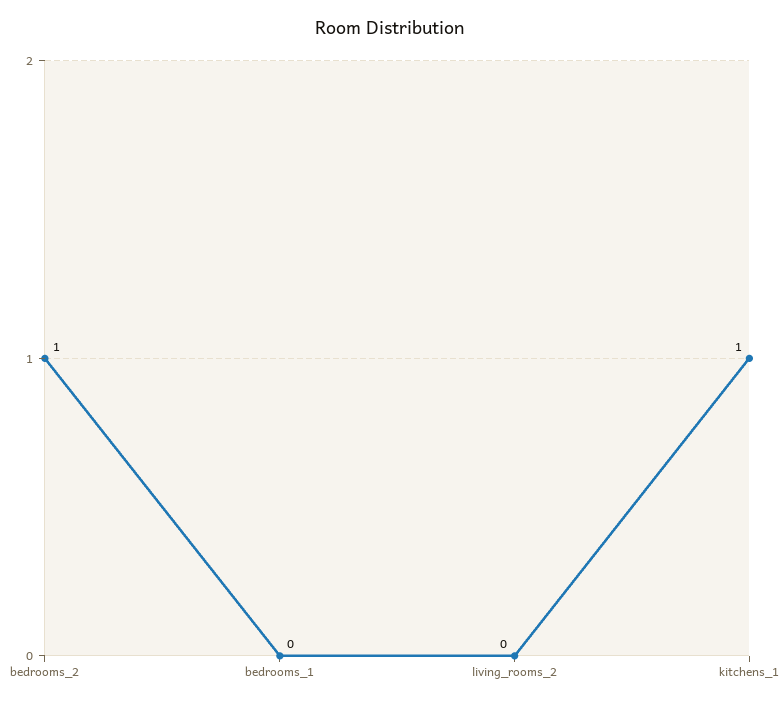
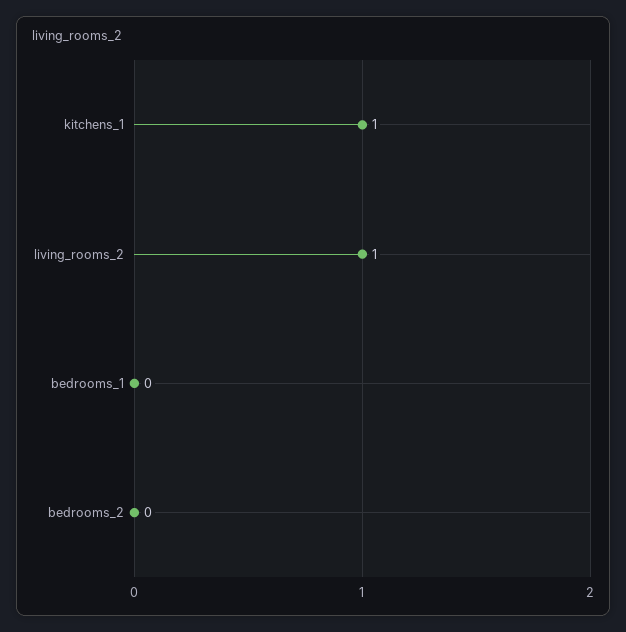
  {
-   "bedrooms_2": 1,
+   "bedrooms_2": 0,
    "bedrooms_1": 0,
-   "living_rooms_2": 0,
+   "living_rooms_2": 1,
    "kitchens_1": 1
  }

